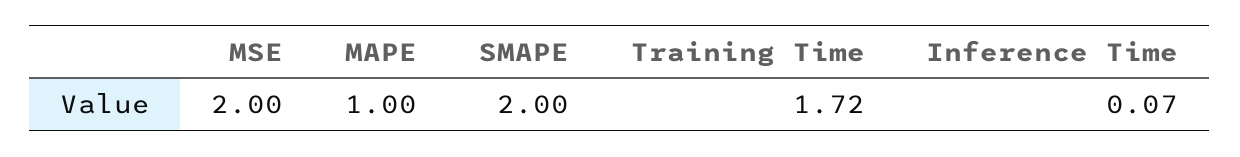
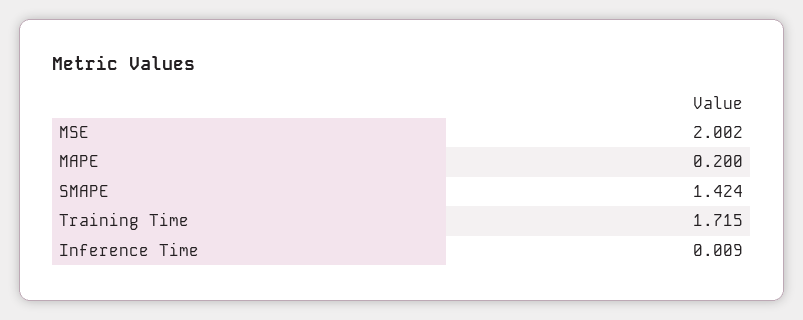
  {
    "MSE": 2.002,
-   "MAPE": 1,
+   "MAPE": 0.2,
-   "SMAPE": 2,
+   "SMAPE": 1.424,
    "Training Time": 1.715,
-   "Inference Time": 0.07
+   "Inference Time": 0.009
  }

